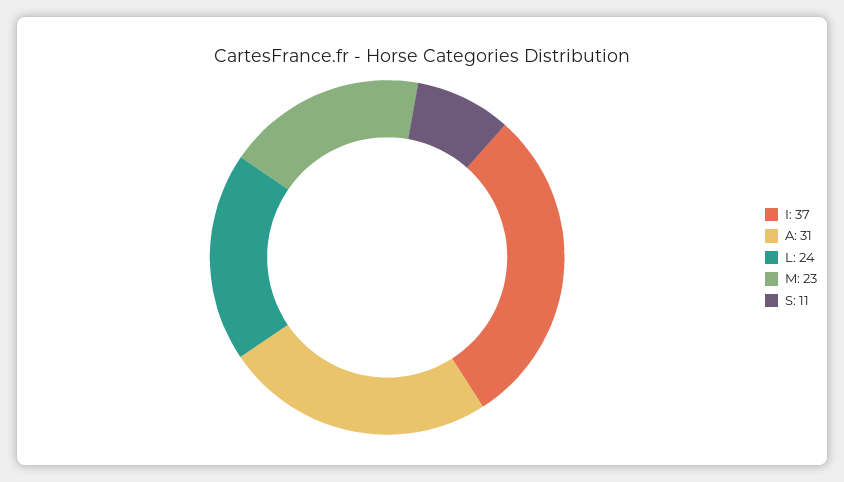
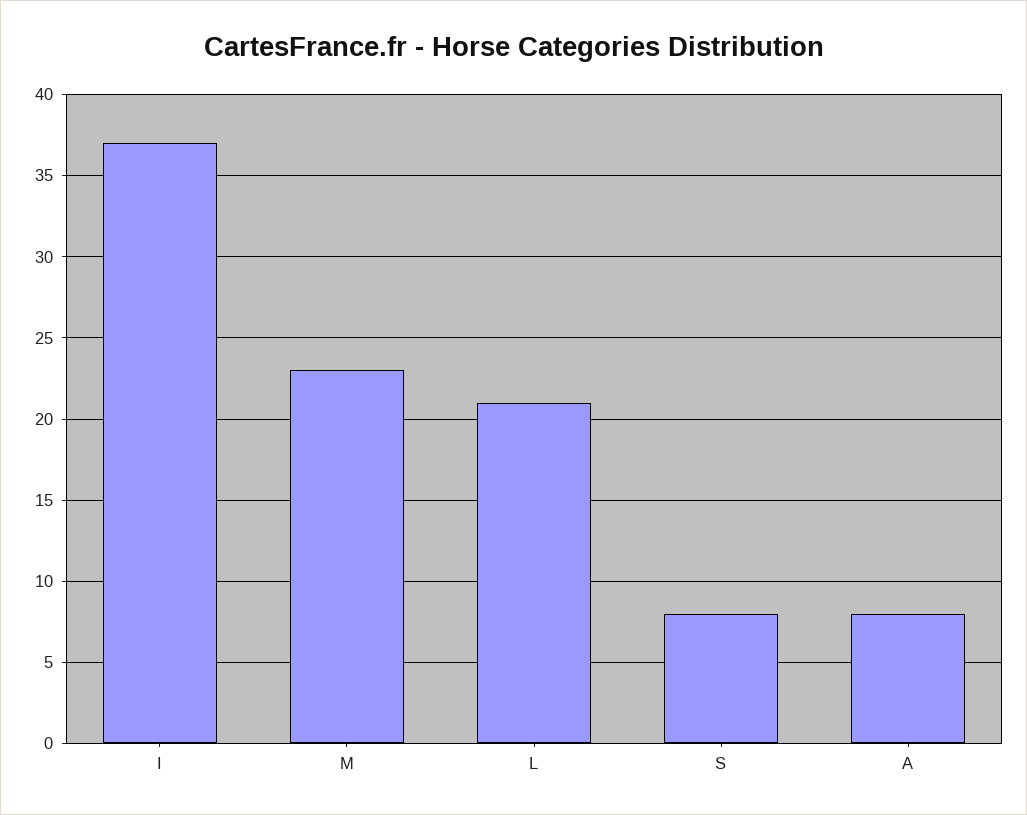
  {
    "I": 37,
-   "A": 31,
+   "A": 8,
-   "L": 24,
+   "L": 21,
    "M": 23,
-   "S": 11
+   "S": 8
  }

